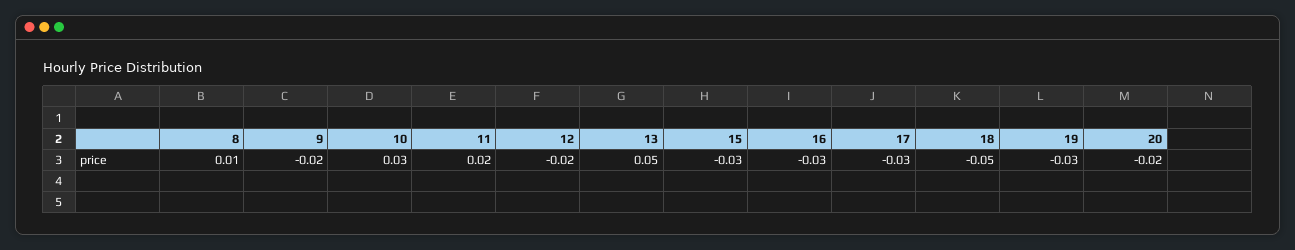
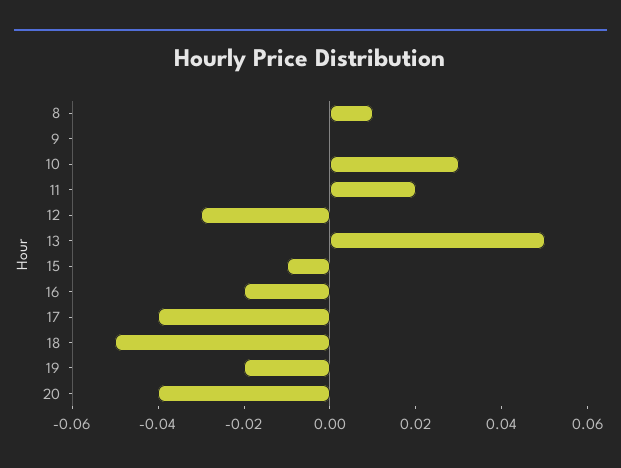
  {
    "8": 0.01,
-   "9": -0.02,
+   "9": 0,
    "10": 0.03,
    "11": 0.02,
-   "12": -0.02,
+   "12": -0.03,
    "13": 0.05,
-   "15": -0.03,
+   "15": -0.01,
-   "16": -0.03,
+   "16": -0.02,
-   "17": -0.03,
+   "17": -0.04,
    "18": -0.05,
-   "19": -0.03,
+   "19": -0.02,
-   "20": -0.02
+   "20": -0.04
  }

